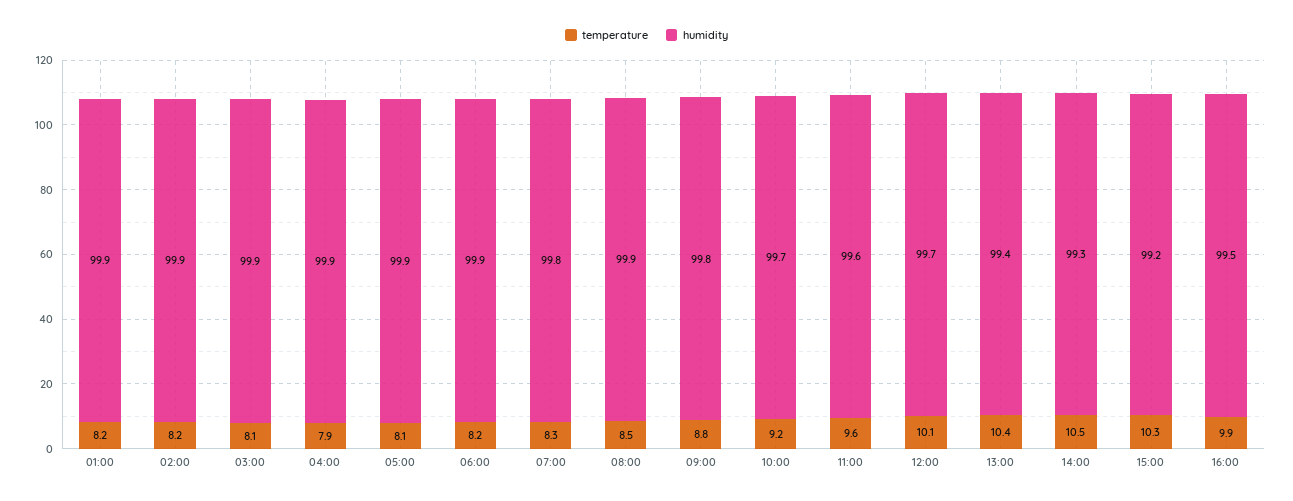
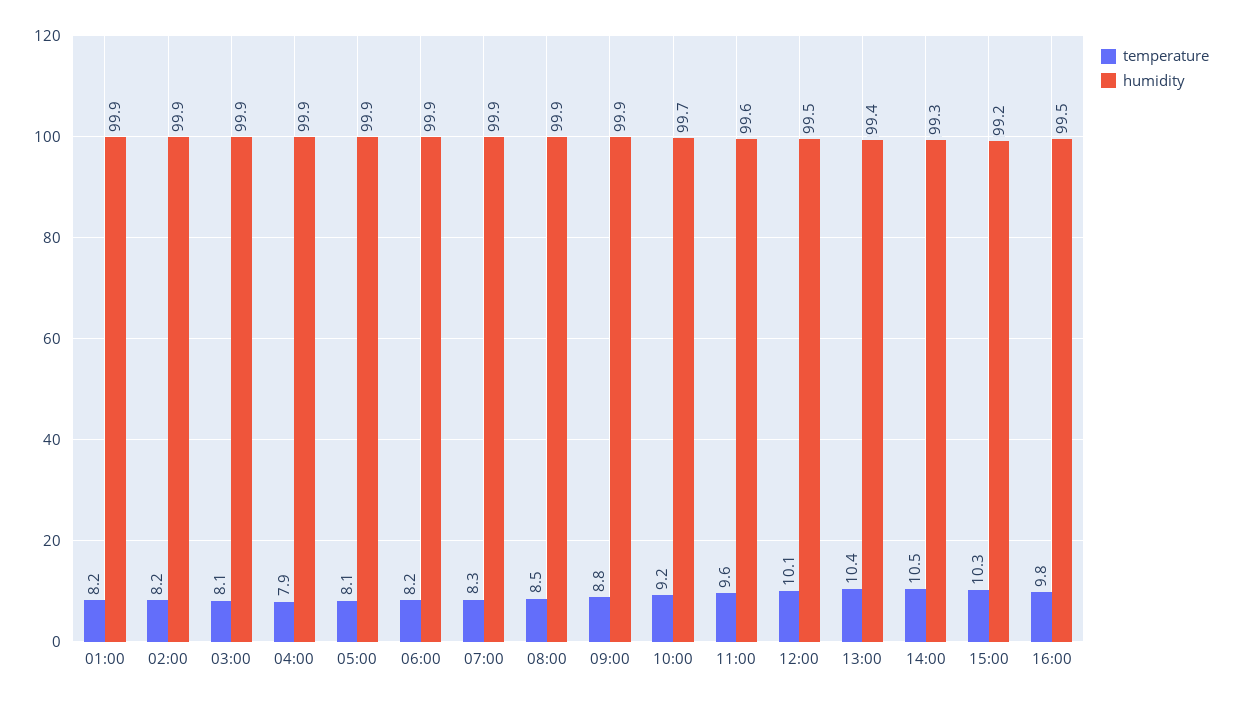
  {
    "temperature": {
      "01:00": 8.2,
      "02:00": 8.2,
      "03:00": 8.1,
      "04:00": 7.9,
      "05:00": 8.1,
      "06:00": 8.2,
      "07:00": 8.3,
      "08:00": 8.5,
      "09:00": 8.8,
      "10:00": 9.2,
      "11:00": 9.6,
      "12:00": 10.1,
      "13:00": 10.4,
      "14:00": 10.5,
      "15:00": 10.3,
-     "16:00": 9.9
+     "16:00": 9.8
    },
    "humidity": {
      "01:00": 99.9,
      "02:00": 99.9,
      "03:00": 99.9,
      "04:00": 99.9,
      "05:00": 99.9,
      "06:00": 99.9,
-     "07:00": 99.8,
+     "07:00": 99.9,
      "08:00": 99.9,
-     "09:00": 99.8,
+     "09:00": 99.9,
      "10:00": 99.7,
      "11:00": 99.6,
-     "12:00": 99.7,
+     "12:00": 99.5,
      "13:00": 99.4,
      "14:00": 99.3,
      "15:00": 99.2,
      "16:00": 99.5
    }
  }

